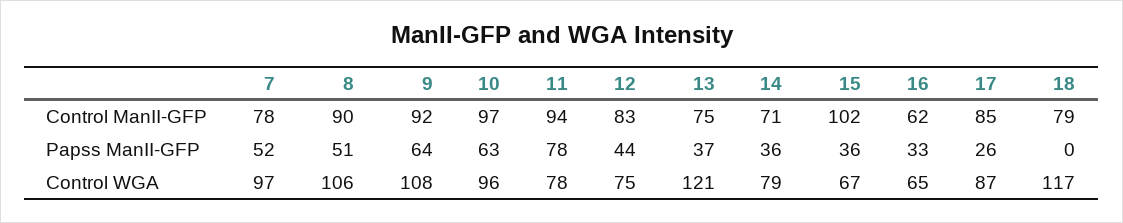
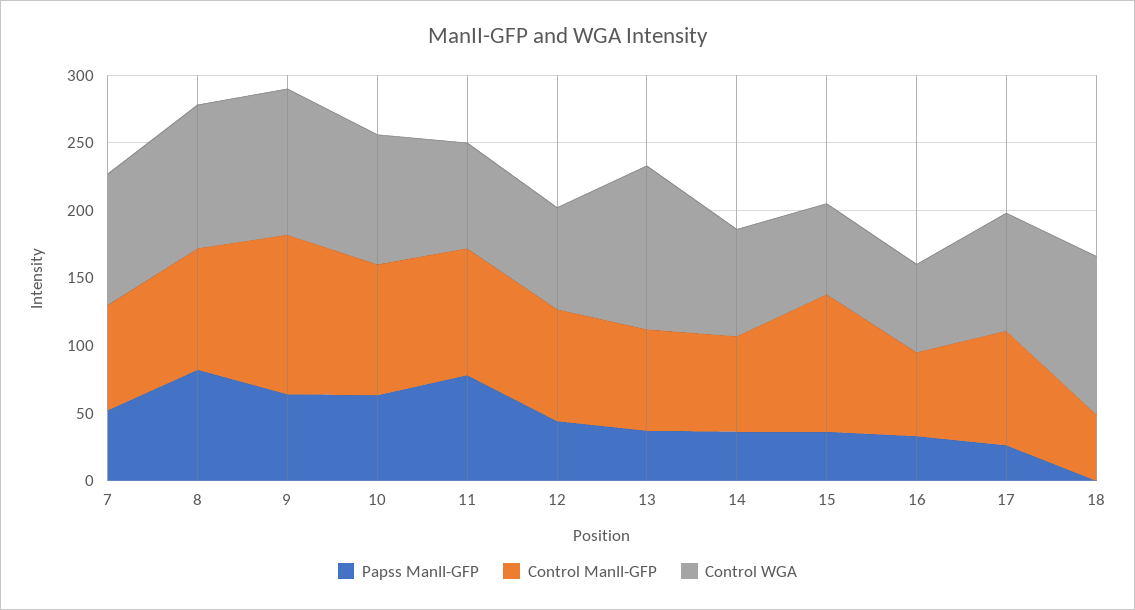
  {
    "Control ManII-GFP": {
      "7": 78,
      "8": 90,
-     "9": 92,
+     "9": 120,
      "10": 97,
      "11": 94,
      "12": 83,
      "13": 75,
      "14": 71,
      "15": 102,
      "16": 62,
      "17": 85,
-     "18": 79
+     "18": 50
    },
    "Papss ManII-GFP": {
      "7": 52,
-     "8": 51,
+     "8": 80,
      "9": 64,
      "10": 63,
      "11": 78,
      "12": 44,
      "13": 37,
      "14": 36,
      "15": 36,
      "16": 33,
      "17": 26,
      "18": 0
    },
    "Control WGA": {
      "7": 97,
      "8": 106,
      "9": 108,
      "10": 96,
      "11": 78,
      "12": 75,
      "13": 121,
      "14": 79,
      "15": 67,
      "16": 65,
      "17": 87,
      "18": 117
    }
  }

